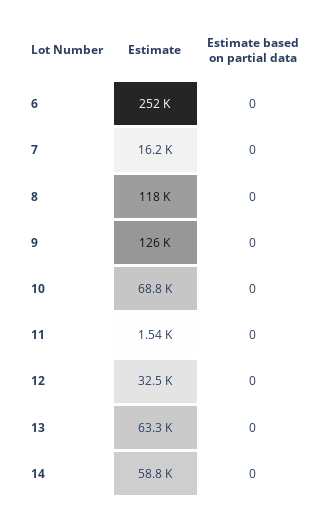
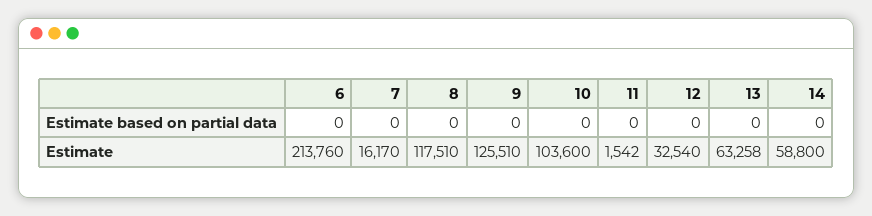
  {
    "Estimate": {
-     "6": 252000,
+     "6": 213760,
      "7": 16170,
      "8": 117510,
      "9": 125510,
-     "10": 68800,
+     "10": 103600,
      "11": 1542,
      "12": 32540,
      "13": 63258,
      "14": 58800
    },
    "Estimate based on partial data": {
      "6": 0,
      "7": 0,
      "8": 0,
      "9": 0,
      "10": 0,
      "11": 0,
      "12": 0,
      "13": 0,
      "14": 0
    }
  }

